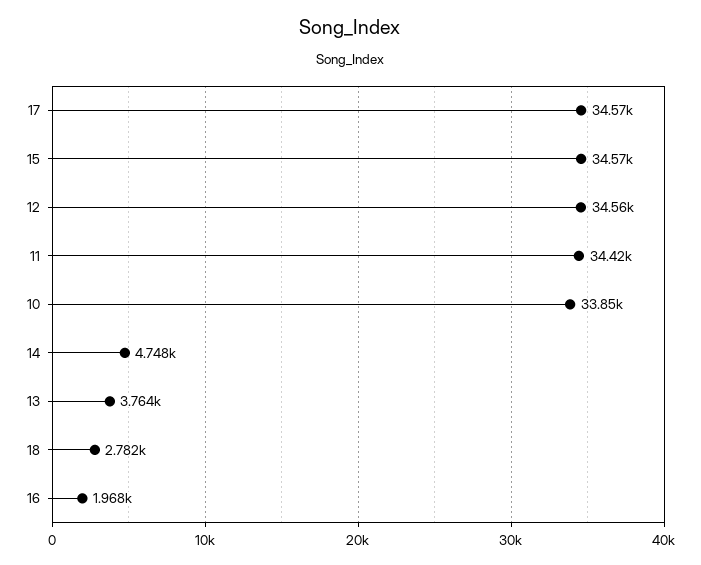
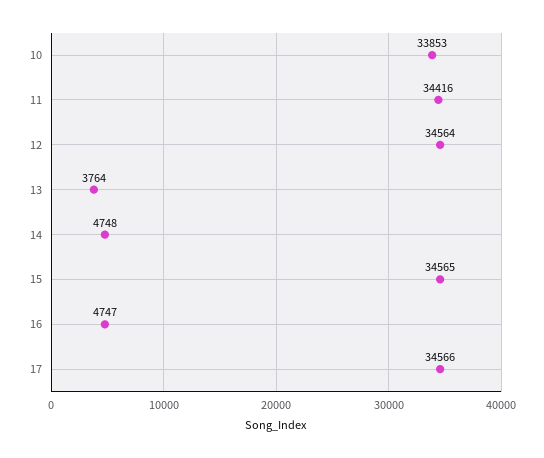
  {
    "17": 34566,
    "15": 34565,
    "12": 34564,
    "11": 34416,
    "10": 33853,
    "14": 4748,
    "13": 3764,
-   "18": 2782,
-   "16": 1968
+   "16": 4747
  }

